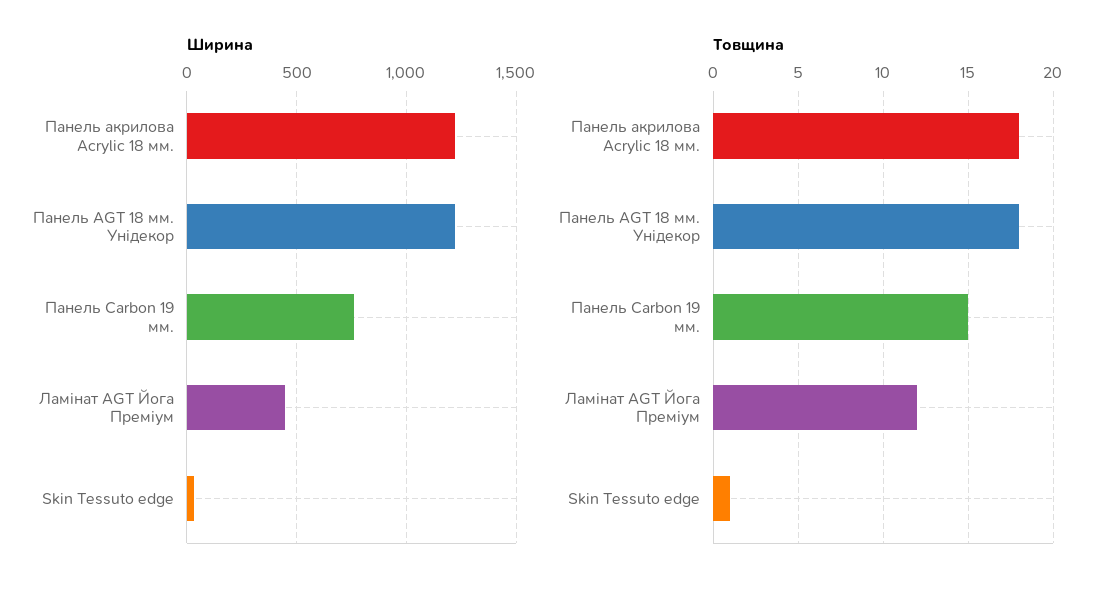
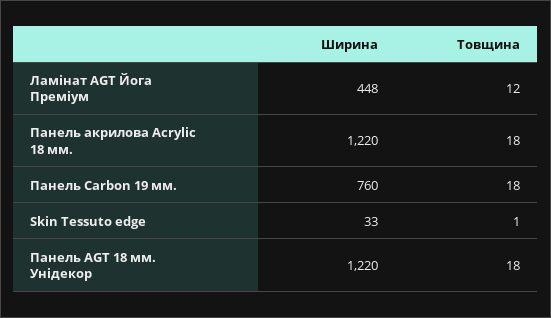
  {
    "Ширина": {
      "Панель акрилова Acrylic 18 мм.": 1220,
      "Панель AGT 18 мм. Унідекор": 1220,
      "Панель Carbon 19 мм.": 760,
      "Ламінат AGT Йога Преміум": 448,
      "Skin Tessuto edge": 33
    },
    "Товщина": {
      "Панель акрилова Acrylic 18 мм.": 18,
      "Панель AGT 18 мм. Унідекор": 18,
-     "Панель Carbon 19 мм.": 15,
+     "Панель Carbon 19 мм.": 18,
      "Ламінат AGT Йога Преміум": 12,
      "Skin Tessuto edge": 1
    }
  }

